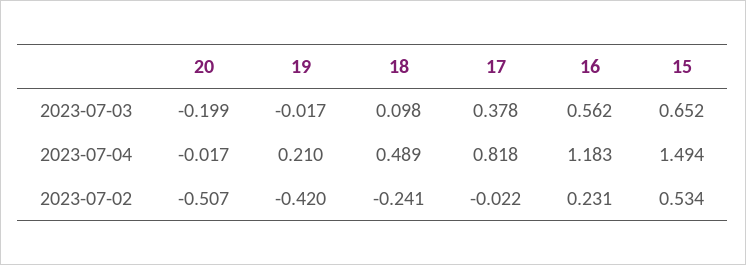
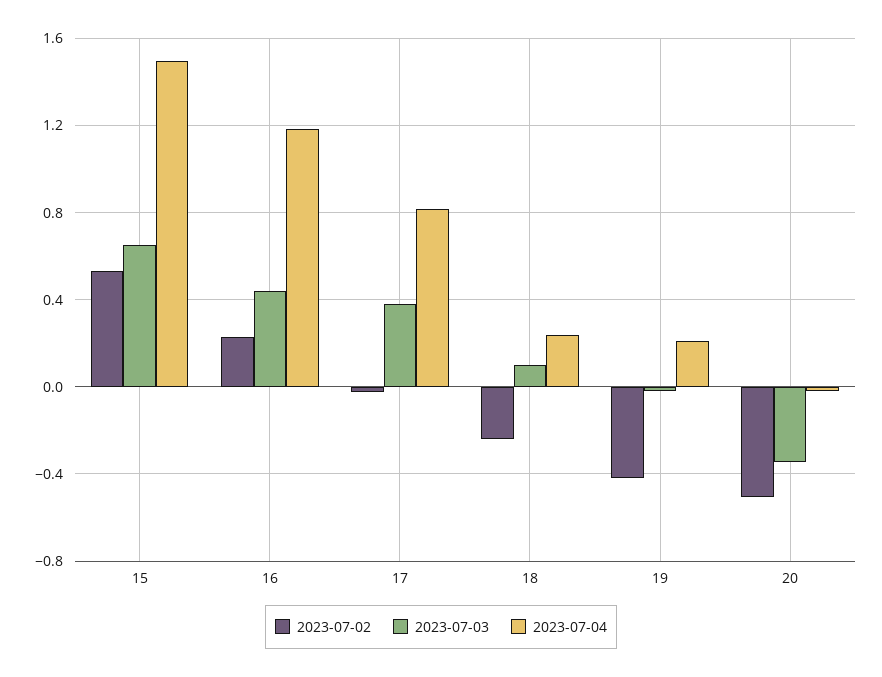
  {
    "2023-07-03": {
-     "20": -0.199,
+     "20": -0.35,
      "19": -0.017,
      "18": 0.098,
      "17": 0.378,
-     "16": 0.562,
+     "16": 0.45,
      "15": 0.652
    },
    "2023-07-04": {
      "20": -0.017,
      "19": 0.21,
-     "18": 0.489,
+     "18": 0.25,
      "17": 0.818,
      "16": 1.183,
      "15": 1.494
    },
    "2023-07-02": {
      "20": -0.507,
      "19": -0.42,
      "18": -0.241,
      "17": -0.022,
      "16": 0.231,
      "15": 0.534
    }
  }

